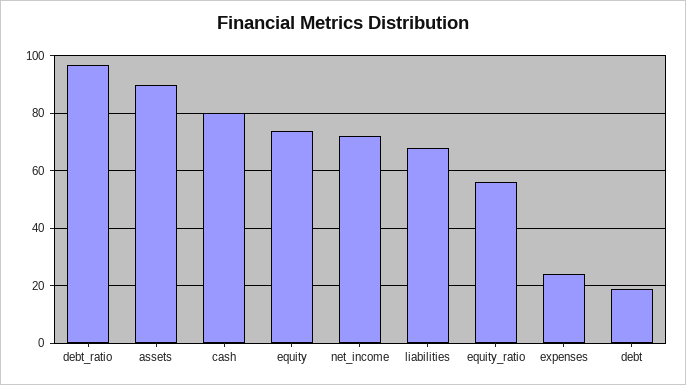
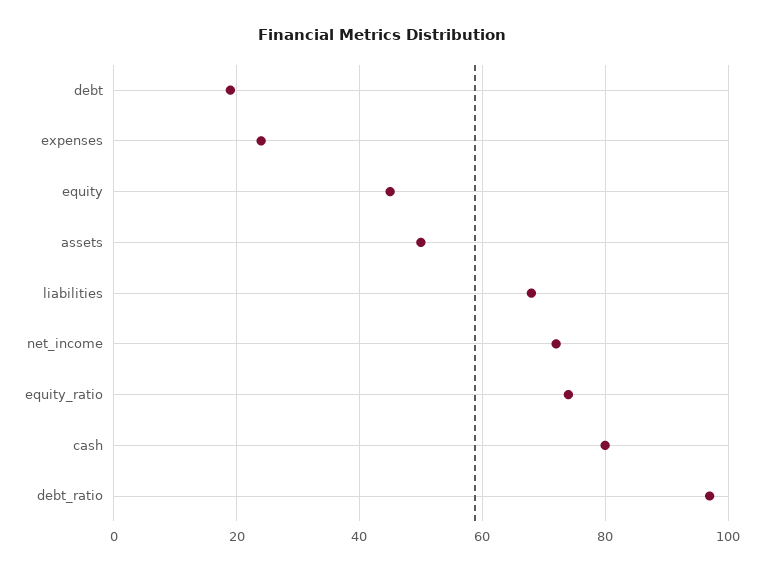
  {
    "debt_ratio": 95,
-   "assets": 90,
+   "assets": 50,
    "cash": 80,
-   "equity": 75,
+   "equity": 45,
    "net_income": 70,
    "liabilities": 70,
-   "equity_ratio": 55,
+   "equity_ratio": 75,
    "expenses": 25,
    "debt": 20
  }

